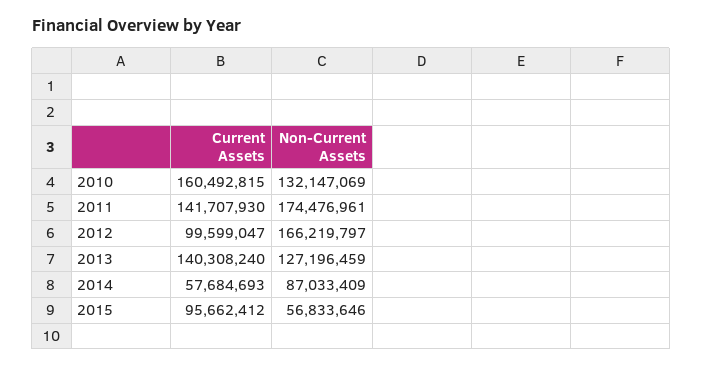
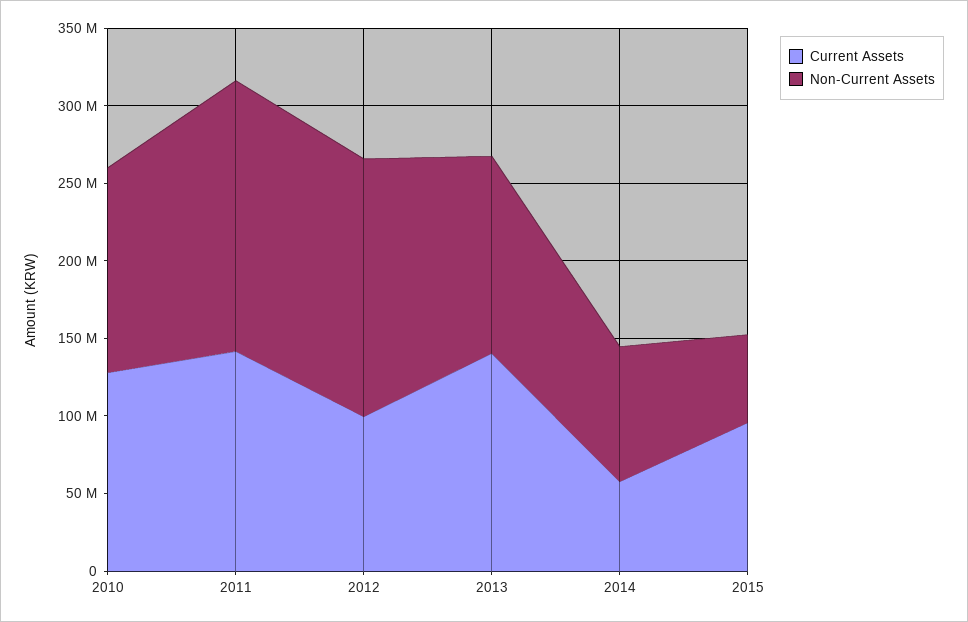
  {
    "Current Assets": {
-     "2010": 160492815,
+     "2010": 130000000,
      "2011": 141707930,
      "2012": 99599047,
      "2013": 140308240,
      "2014": 57684693,
      "2015": 95662412
    },
    "Non-Current Assets": {
      "2010": 132147069,
      "2011": 174476961,
      "2012": 166219797,
      "2013": 127196459,
      "2014": 87033409,
      "2015": 56833646
    }
  }

